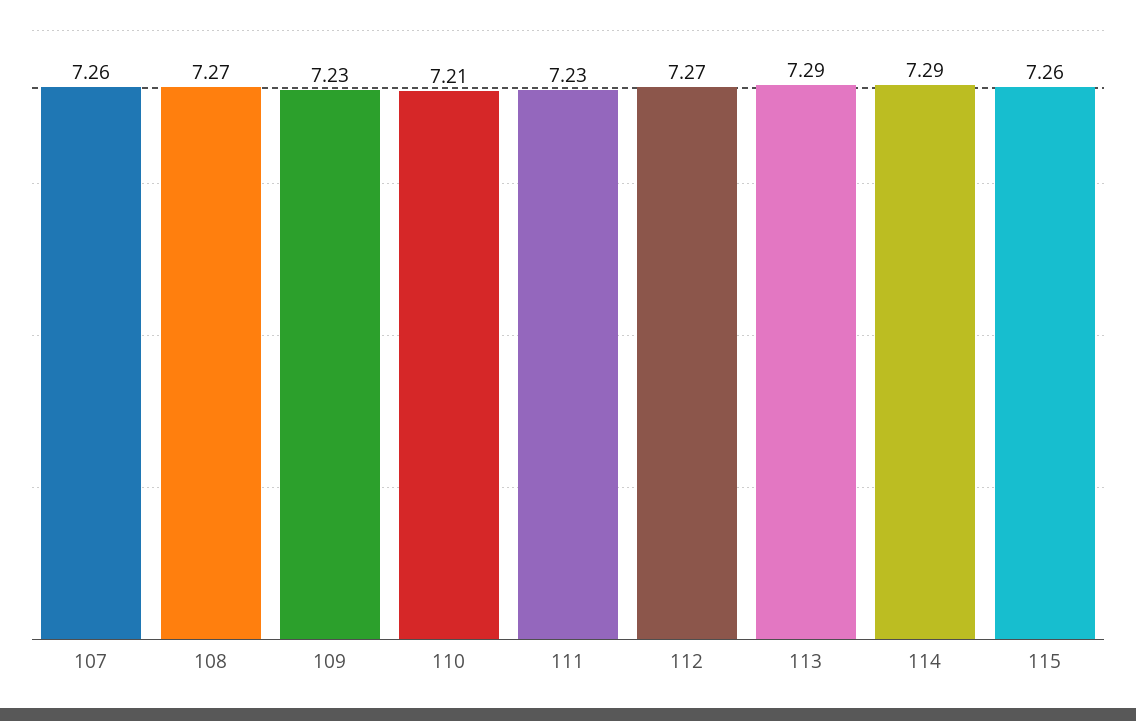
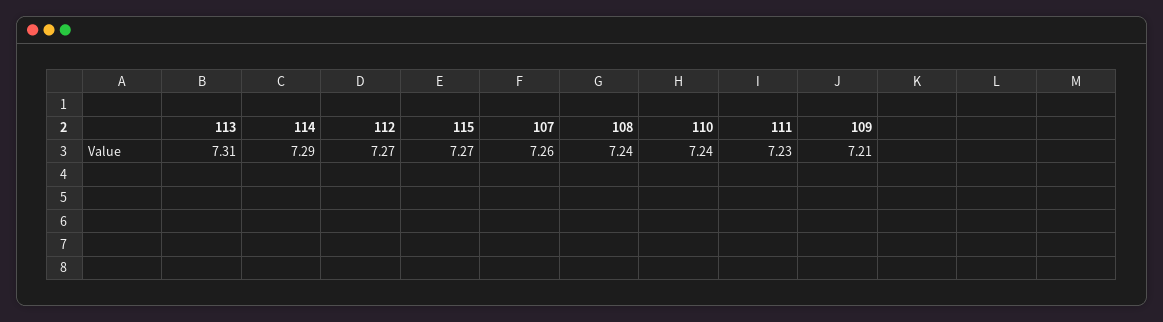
  {
    "107": 7.26,
-   "108": 7.27,
+   "108": 7.24,
-   "109": 7.23,
+   "109": 7.21,
-   "110": 7.21,
+   "110": 7.24,
    "111": 7.23,
    "112": 7.27,
-   "113": 7.29,
+   "113": 7.31,
    "114": 7.29,
-   "115": 7.26
+   "115": 7.27
  }

